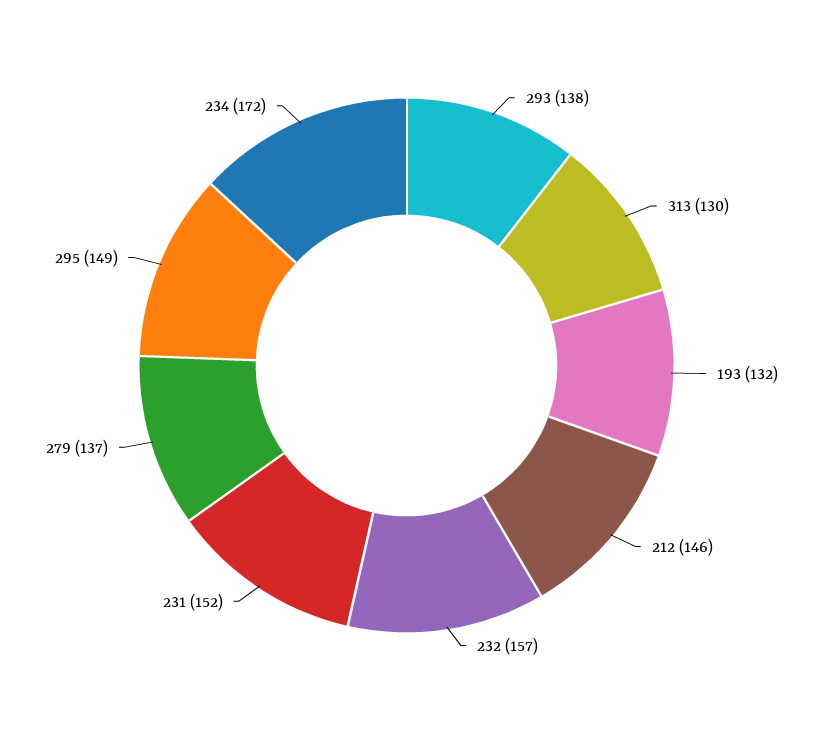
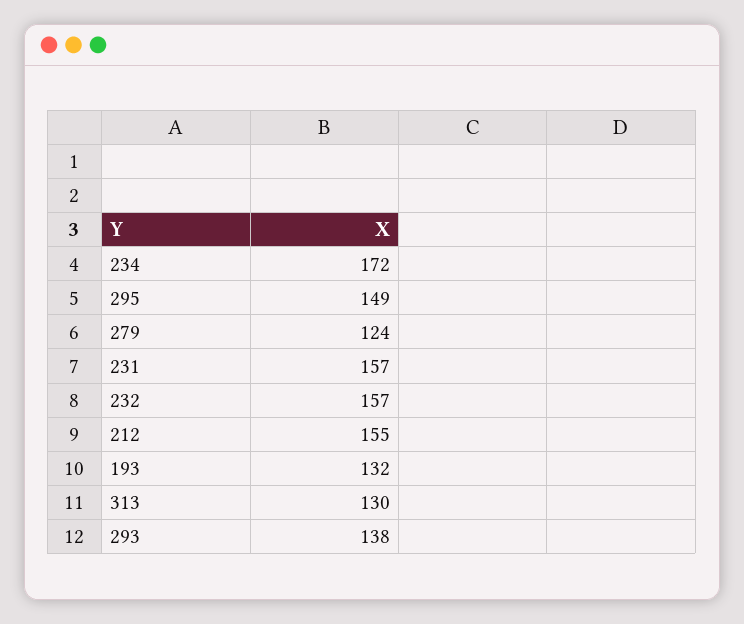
  {
    "293": 138,
    "313": 130,
    "193": 132,
-   "212": 146,
+   "212": 155,
    "232": 157,
-   "231": 152,
+   "231": 157,
-   "279": 137,
+   "279": 124,
    "295": 149,
    "234": 172
  }

